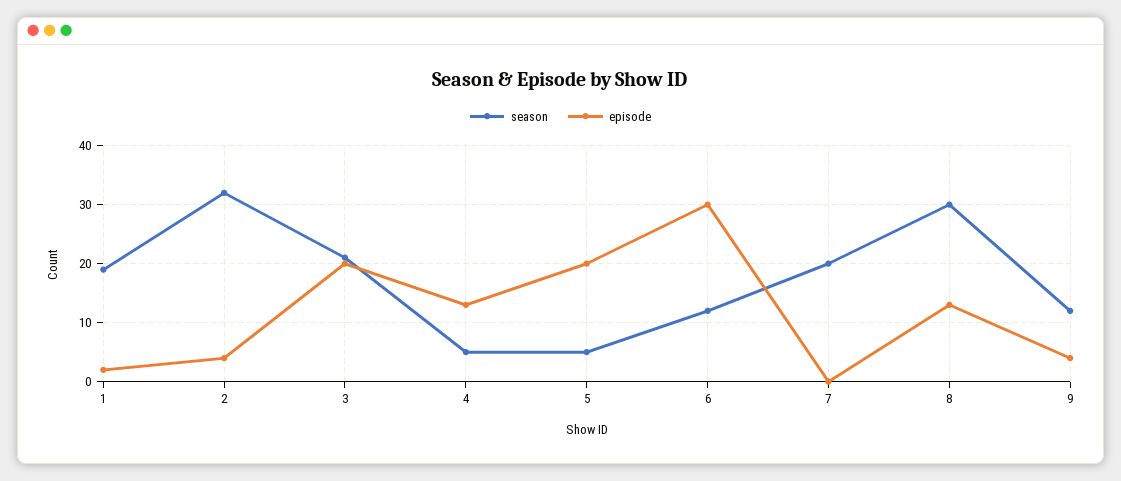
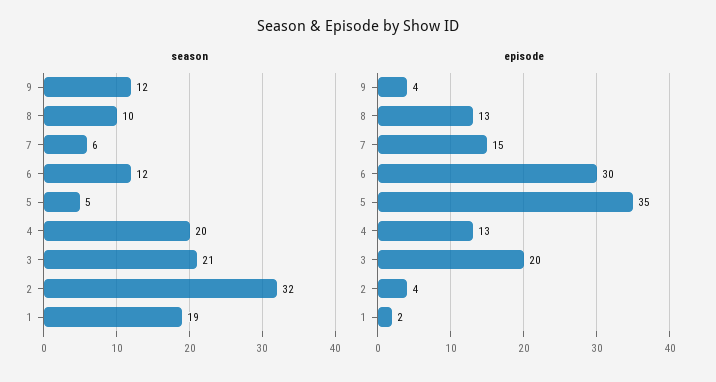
  {
    "season": {
      "1": 19,
      "2": 32,
      "3": 21,
-     "4": 5,
+     "4": 20,
      "5": 5,
      "6": 12,
-     "7": 20,
+     "7": 6,
-     "8": 30,
+     "8": 10,
      "9": 12
    },
    "episode": {
      "1": 2,
      "2": 4,
      "3": 20,
      "4": 13,
-     "5": 20,
+     "5": 35,
      "6": 30,
-     "7": 0,
+     "7": 15,
      "8": 13,
      "9": 4
    }
  }

